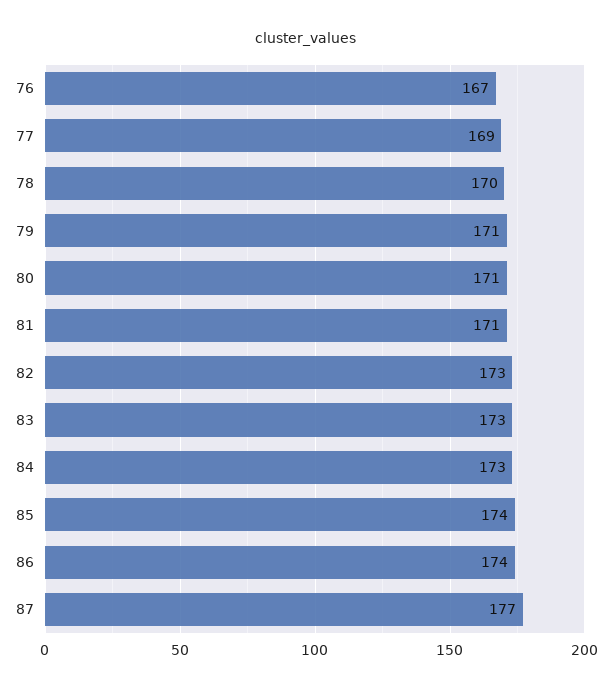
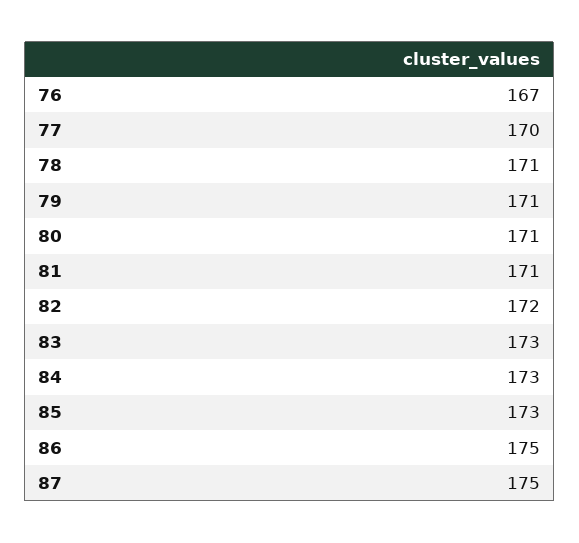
  {
    "76": 167,
-   "77": 169,
+   "77": 170,
-   "78": 170,
+   "78": 171,
    "79": 171,
    "80": 171,
    "81": 171,
-   "82": 173,
+   "82": 172,
    "83": 173,
    "84": 173,
-   "85": 174,
+   "85": 173,
-   "86": 174,
+   "86": 175,
-   "87": 177
+   "87": 175
  }

